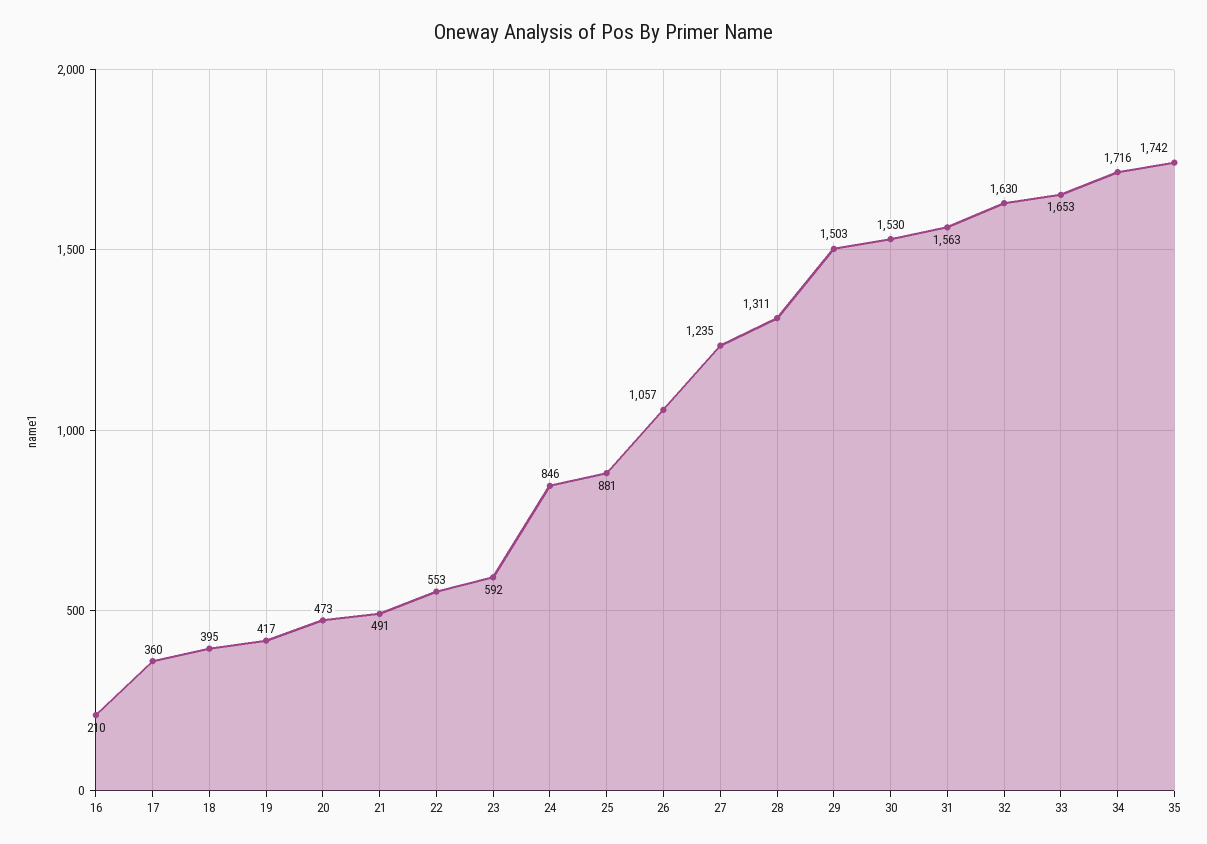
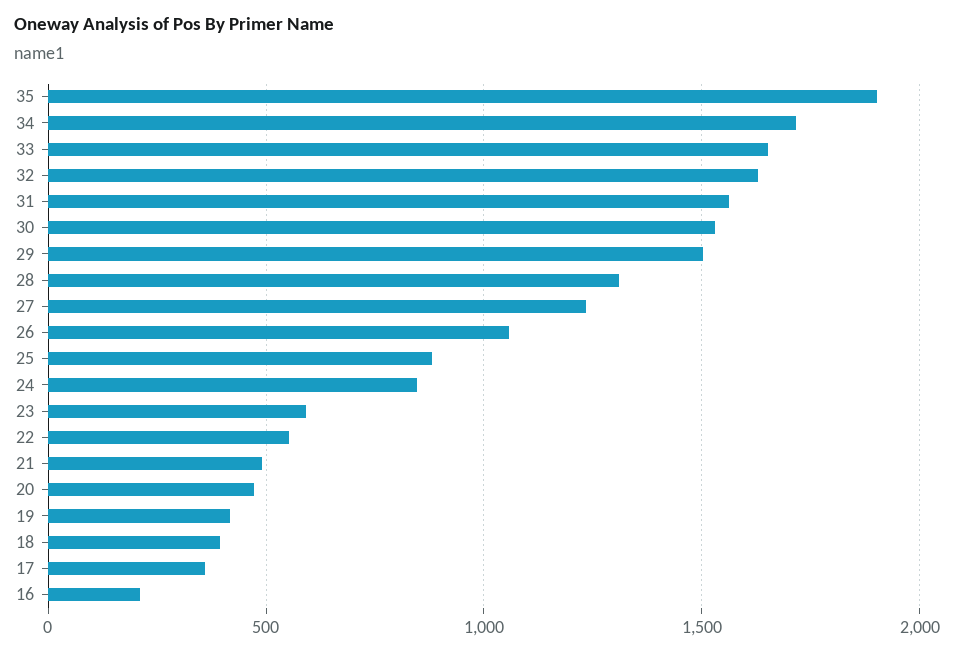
  {
    "16": 210,
    "17": 360,
    "18": 395,
    "19": 417,
    "20": 473,
    "21": 491,
    "22": 553,
    "23": 592,
    "24": 846,
    "25": 881,
    "26": 1057,
    "27": 1235,
    "28": 1311,
    "29": 1503,
    "30": 1530,
    "31": 1563,
    "32": 1630,
    "33": 1653,
    "34": 1716,
-   "35": 1742
+   "35": 1900
  }

